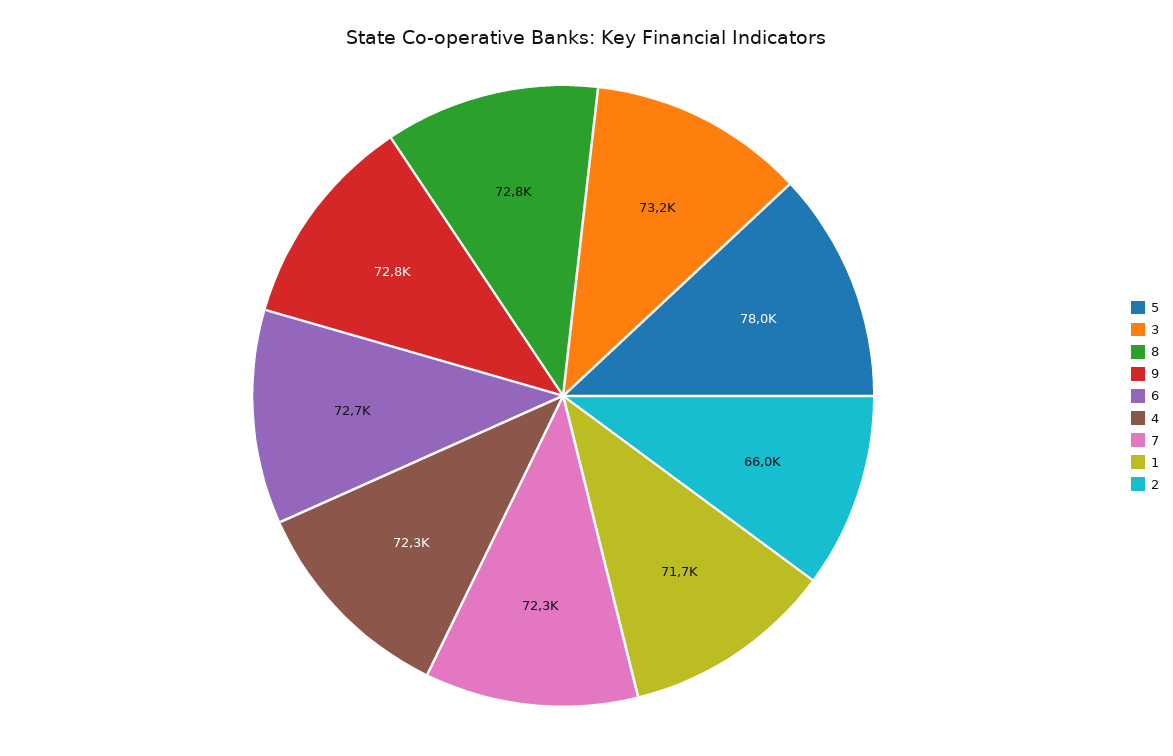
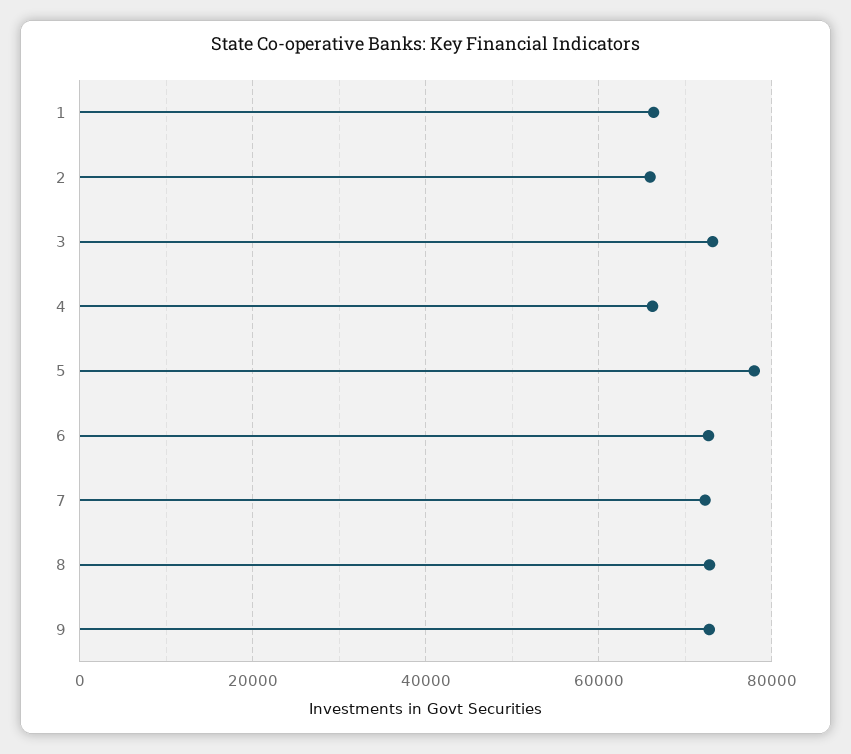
  {
    "5": 78000,
    "3": 73200,
    "8": 72800,
    "9": 72800,
    "6": 72700,
-   "4": 72300,
+   "4": 66000,
    "7": 72300,
-   "1": 71700,
+   "1": 66000,
    "2": 66000
  }

